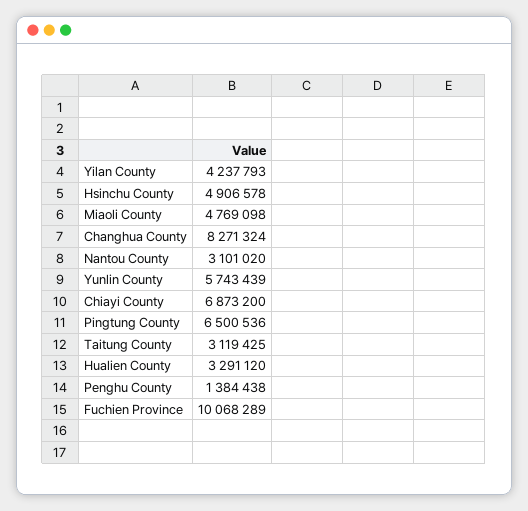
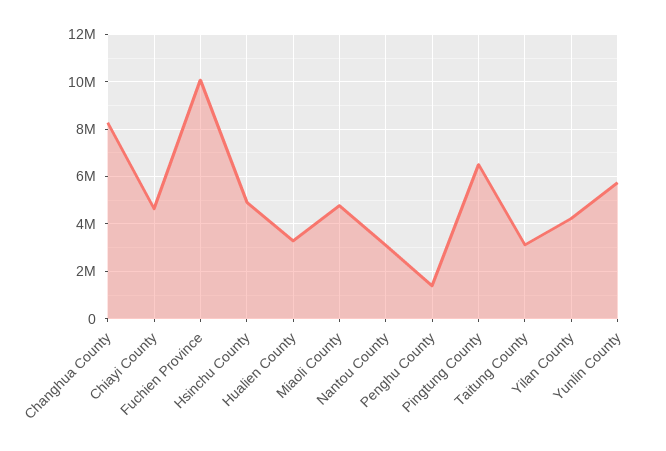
  {
    "Yilan County": 4237793,
    "Hsinchu County": 4906578,
    "Miaoli County": 4769098,
    "Changhua County": 8271324,
    "Nantou County": 3101020,
    "Yunlin County": 5743439,
-   "Chiayi County": 6873200,
+   "Chiayi County": 4500000,
    "Pingtung County": 6500536,
    "Taitung County": 3119425,
    "Hualien County": 3291120,
    "Penghu County": 1384438,
    "Fuchien Province": 10068289
  }

